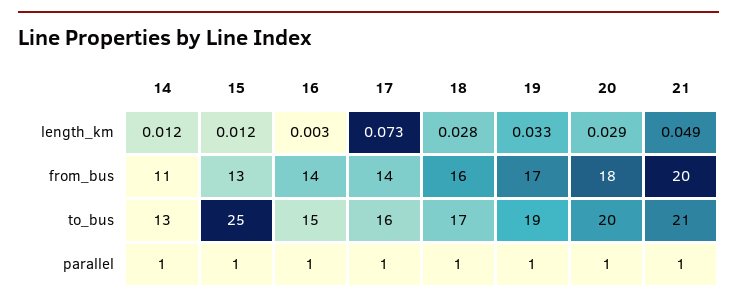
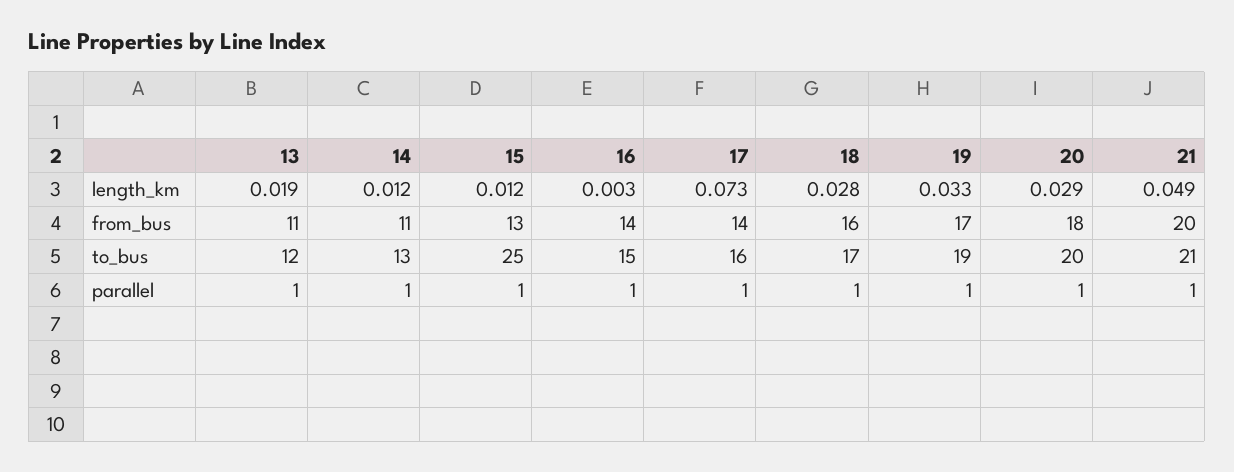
  {
    "14": {
      "length_km": 0.012,
      "from_bus": 11,
      "to_bus": 13,
      "parallel": 1
    },
    "15": {
      "length_km": 0.012,
      "from_bus": 13,
      "to_bus": 25,
      "parallel": 1
    },
    "16": {
      "length_km": 0.003,
      "from_bus": 14,
      "to_bus": 15,
      "parallel": 1
    },
    "17": {
      "length_km": 0.073,
      "from_bus": 14,
      "to_bus": 16,
      "parallel": 1
    },
    "18": {
      "length_km": 0.028,
      "from_bus": 16,
      "to_bus": 17,
      "parallel": 1
    },
    "19": {
      "length_km": 0.033,
      "from_bus": 17,
      "to_bus": 19,
      "parallel": 1
    },
    "20": {
      "length_km": 0.029,
      "from_bus": 18,
      "to_bus": 20,
      "parallel": 1
    },
    "21": {
      "length_km": 0.049,
      "from_bus": 20,
      "to_bus": 21,
      "parallel": 1
-   }
+   },
+   "13": {
+     "length_km": 0.019,
+     "from_bus": 11,
+     "to_bus": 12,
+     "parallel": 1
+   }
  }

